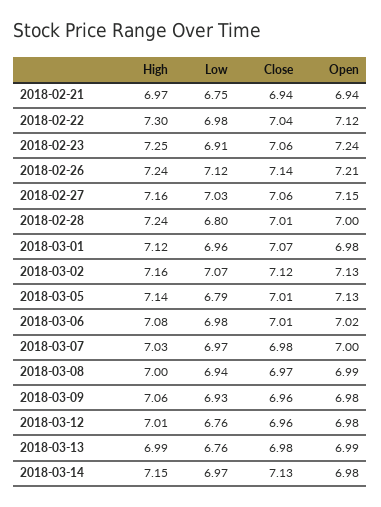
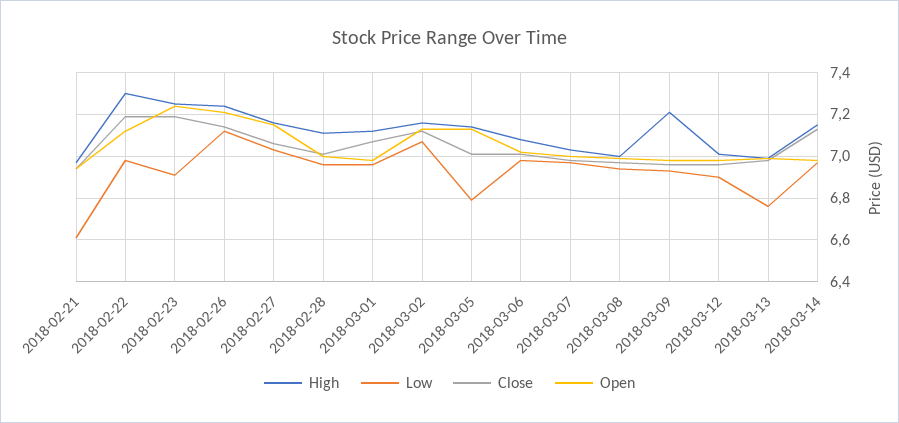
  {
    "High": {
      "2018-02-21": 6.97,
      "2018-02-22": 7.3,
      "2018-02-23": 7.25,
      "2018-02-26": 7.24,
      "2018-02-27": 7.16,
-     "2018-02-28": 7.24,
+     "2018-02-28": 7.1,
      "2018-03-01": 7.12,
      "2018-03-02": 7.16,
      "2018-03-05": 7.14,
      "2018-03-06": 7.08,
      "2018-03-07": 7.03,
      "2018-03-08": 7,
-     "2018-03-09": 7.06,
+     "2018-03-09": 7.2,
      "2018-03-12": 7.01,
      "2018-03-13": 6.99,
      "2018-03-14": 7.15
    },
    "Low": {
-     "2018-02-21": 6.75,
+     "2018-02-21": 6.6,
      "2018-02-22": 6.98,
      "2018-02-23": 6.91,
      "2018-02-26": 7.12,
      "2018-02-27": 7.03,
-     "2018-02-28": 6.8,
+     "2018-02-28": 6.95,
      "2018-03-01": 6.96,
      "2018-03-02": 7.07,
      "2018-03-05": 6.79,
      "2018-03-06": 6.98,
      "2018-03-07": 6.97,
      "2018-03-08": 6.94,
      "2018-03-09": 6.93,
-     "2018-03-12": 6.76,
+     "2018-03-12": 6.9,
      "2018-03-13": 6.76,
      "2018-03-14": 6.97
    },
    "Close": {
      "2018-02-21": 6.94,
-     "2018-02-22": 7.04,
+     "2018-02-22": 7.2,
-     "2018-02-23": 7.06,
+     "2018-02-23": 7.2,
      "2018-02-26": 7.14,
      "2018-02-27": 7.06,
      "2018-02-28": 7.01,
      "2018-03-01": 7.07,
      "2018-03-02": 7.12,
      "2018-03-05": 7.01,
      "2018-03-06": 7.01,
      "2018-03-07": 6.98,
      "2018-03-08": 6.97,
      "2018-03-09": 6.96,
      "2018-03-12": 6.96,
      "2018-03-13": 6.98,
      "2018-03-14": 7.13
    },
    "Open": {
      "2018-02-21": 6.94,
      "2018-02-22": 7.12,
      "2018-02-23": 7.24,
      "2018-02-26": 7.21,
      "2018-02-27": 7.15,
      "2018-02-28": 7,
      "2018-03-01": 6.98,
      "2018-03-02": 7.13,
      "2018-03-05": 7.13,
      "2018-03-06": 7.02,
      "2018-03-07": 7,
      "2018-03-08": 6.99,
      "2018-03-09": 6.98,
      "2018-03-12": 6.98,
      "2018-03-13": 6.99,
      "2018-03-14": 6.98
    }
  }

